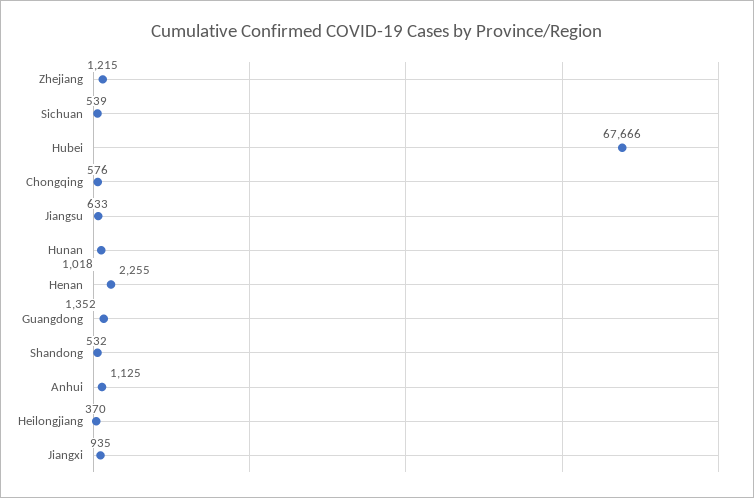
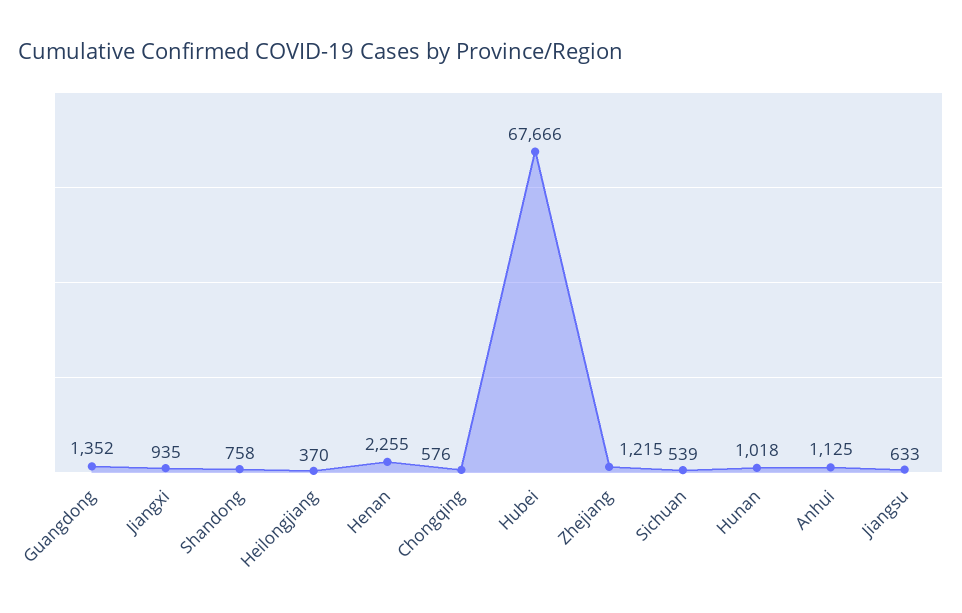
  {
    "Zhejiang": 1215,
    "Sichuan": 539,
    "Hubei": 67666,
    "Chongqing": 576,
    "Jiangsu": 633,
    "Hunan": 1018,
    "Henan": 2255,
    "Guangdong": 1352,
-   "Shandong": 532,
+   "Shandong": 758,
    "Anhui": 1125,
    "Heilongjiang": 370,
    "Jiangxi": 935
  }

